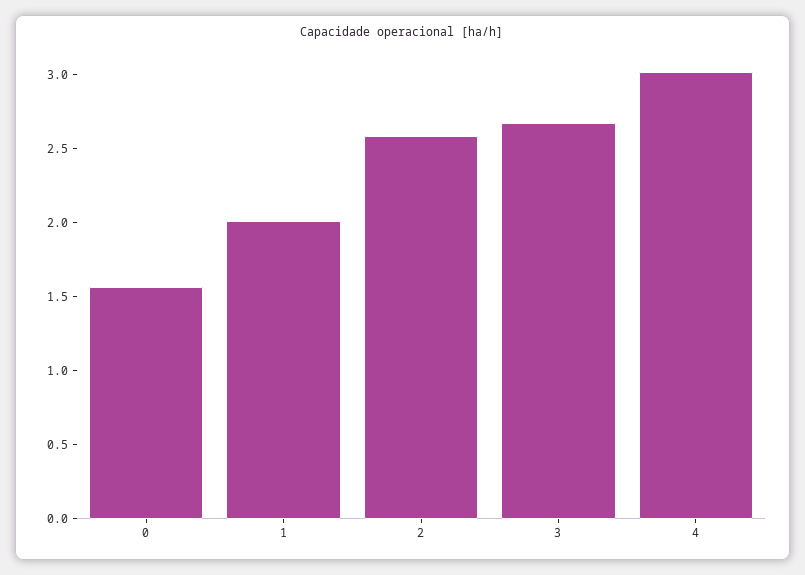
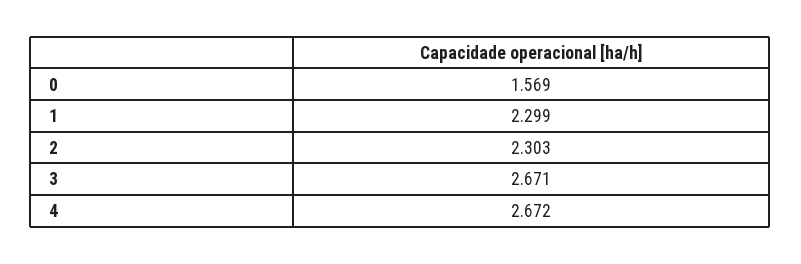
  {
    "0": 1.569,
-   "1": 2,
+   "1": 2.299,
-   "2": 2.6,
+   "2": 2.303,
    "3": 2.671,
-   "4": 3
+   "4": 2.672
  }

